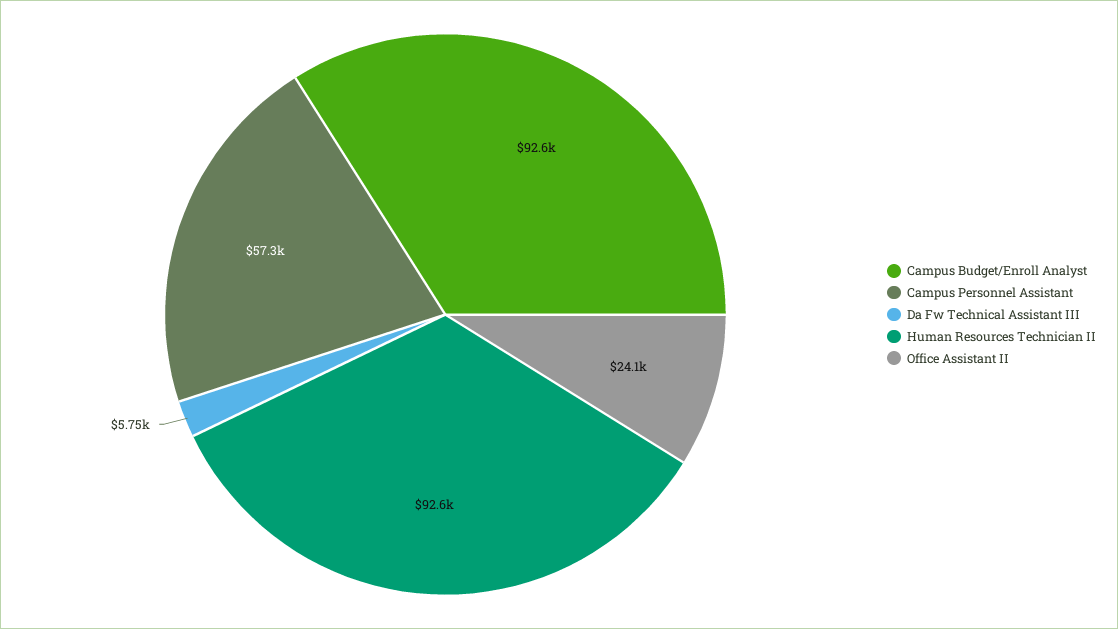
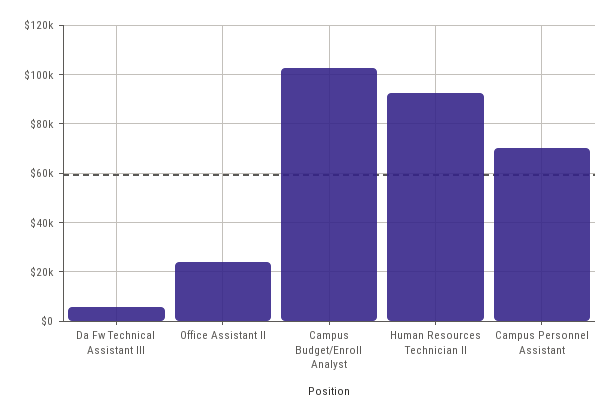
  {
-   "Campus Budget/Enroll Analyst": 92600,
+   "Campus Budget/Enroll Analyst": 102500,
-   "Campus Personnel Assistant": 57300,
+   "Campus Personnel Assistant": 70000,
    "Da Fw Technical Assistant III": 5750,
    "Human Resources Technician II": 92600,
    "Office Assistant II": 24100
  }

